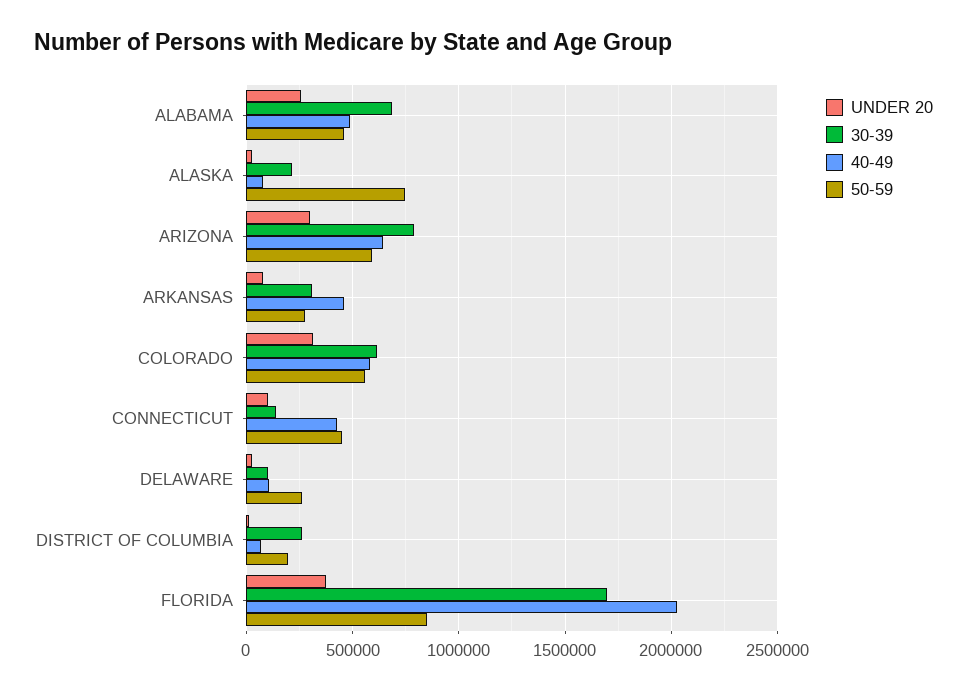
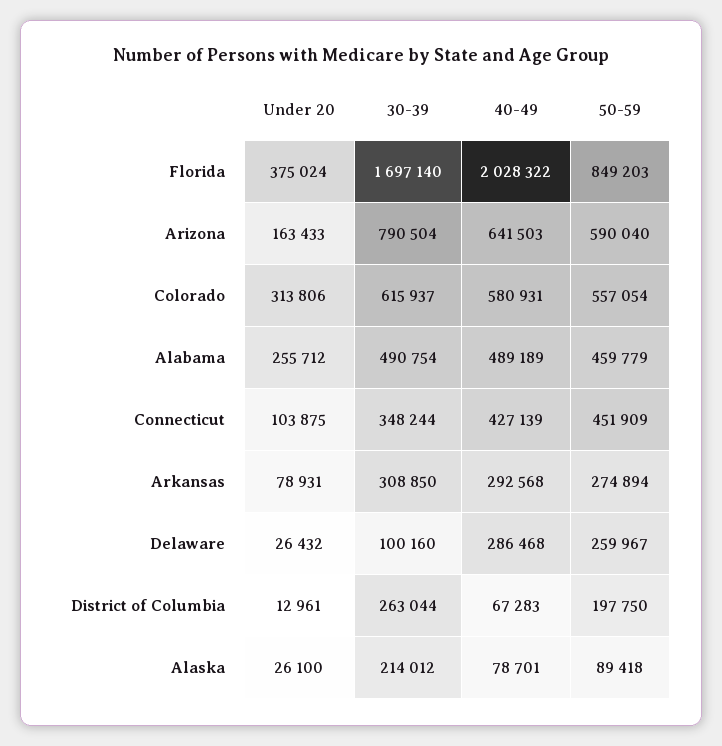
  {
    "UNDER 20": {
      "ALABAMA": 255712,
      "ALASKA": 26100,
-     "ARIZONA": 300000,
+     "ARIZONA": 163433,
      "ARKANSAS": 78931,
      "COLORADO": 313806,
      "CONNECTICUT": 103875,
      "DELAWARE": 26432,
      "DISTRICT OF COLUMBIA": 12961,
      "FLORIDA": 375024
    },
    "30-39": {
-     "ALABAMA": 700000,
+     "ALABAMA": 490754,
      "ALASKA": 214012,
      "ARIZONA": 790504,
      "ARKANSAS": 308850,
      "COLORADO": 615937,
-     "CONNECTICUT": 150000,
+     "CONNECTICUT": 348244,
      "DELAWARE": 100160,
      "DISTRICT OF COLUMBIA": 263044,
      "FLORIDA": 1697140
    },
    "40-49": {
      "ALABAMA": 489189,
      "ALASKA": 78701,
      "ARIZONA": 641503,
-     "ARKANSAS": 450000,
+     "ARKANSAS": 292568,
      "COLORADO": 580931,
      "CONNECTICUT": 427139,
-     "DELAWARE": 100000,
+     "DELAWARE": 286468,
      "DISTRICT OF COLUMBIA": 67283,
      "FLORIDA": 2028322
    },
    "50-59": {
      "ALABAMA": 459779,
-     "ALASKA": 750000,
+     "ALASKA": 89418,
      "ARIZONA": 590040,
      "ARKANSAS": 274894,
      "COLORADO": 557054,
      "CONNECTICUT": 451909,
      "DELAWARE": 259967,
      "DISTRICT OF COLUMBIA": 197750,
      "FLORIDA": 849203
    }
  }

